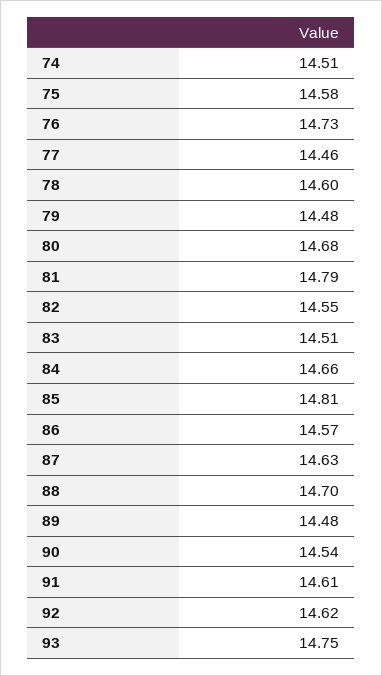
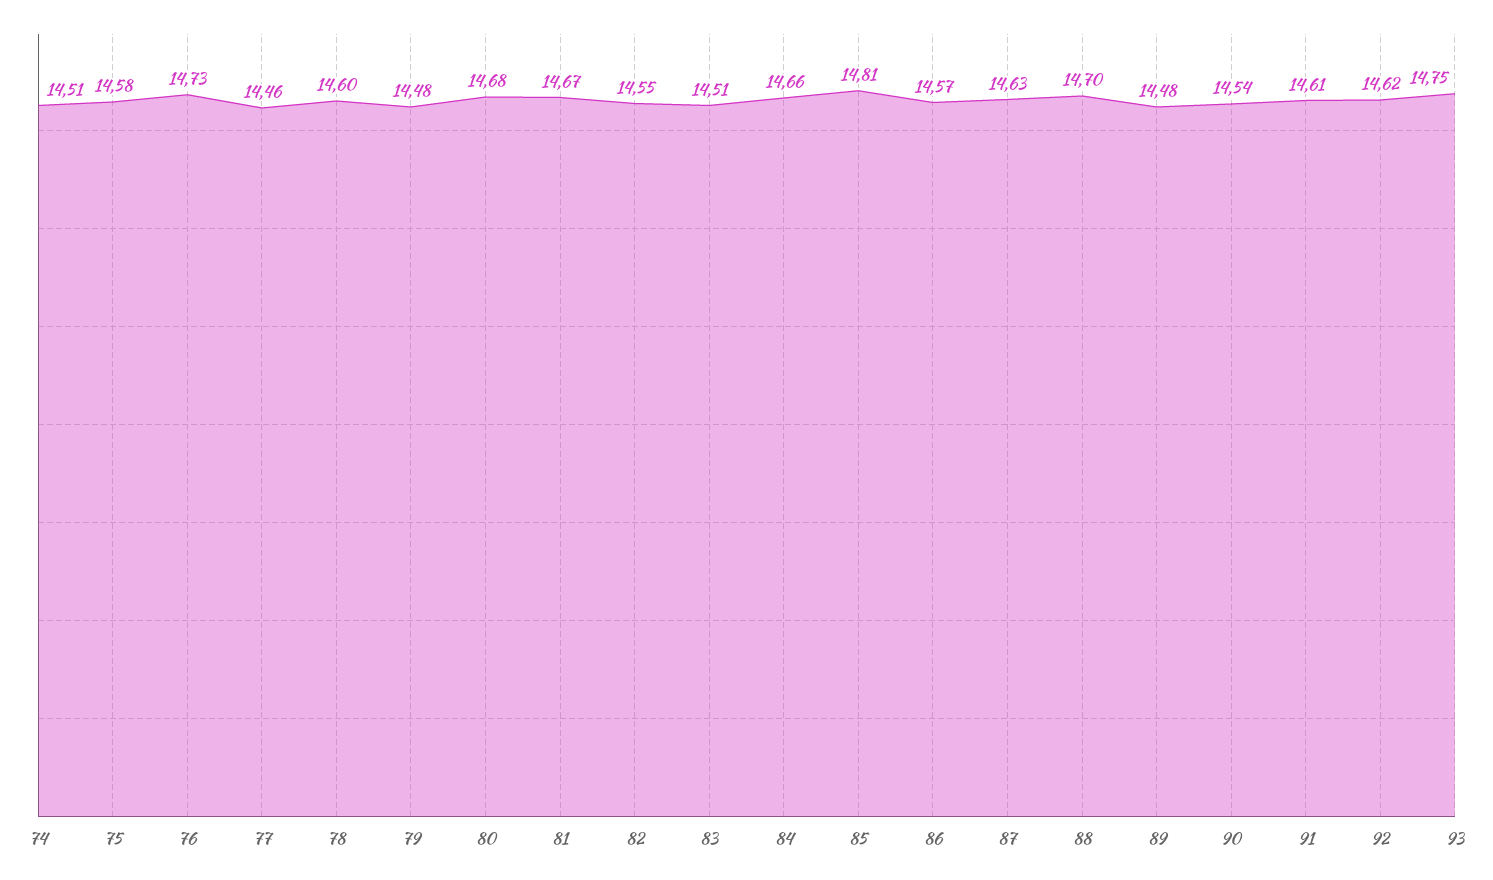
  {
    "74": 14.51,
    "75": 14.58,
    "76": 14.73,
    "77": 14.46,
    "78": 14.6,
    "79": 14.48,
    "80": 14.68,
-   "81": 14.79,
+   "81": 14.67,
    "82": 14.55,
    "83": 14.51,
    "84": 14.66,
    "85": 14.81,
    "86": 14.57,
    "87": 14.63,
    "88": 14.7,
    "89": 14.48,
    "90": 14.54,
    "91": 14.61,
    "92": 14.62,
    "93": 14.75
  }

